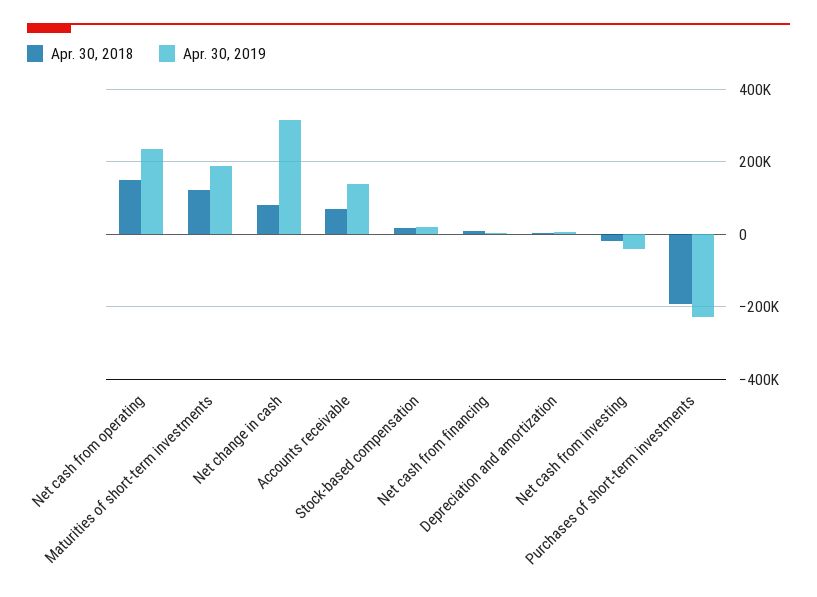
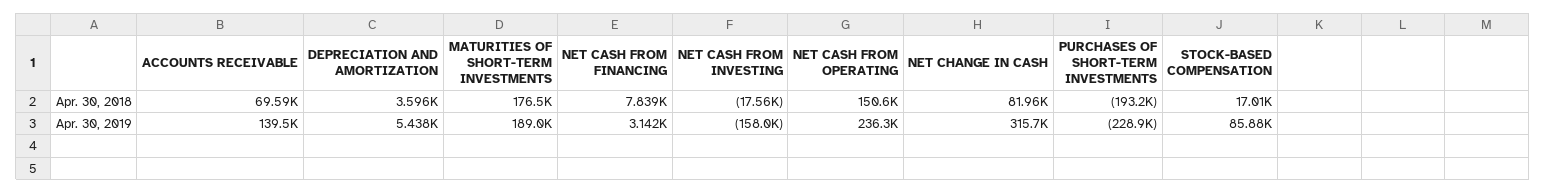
  {
    "Apr. 30, 2018": {
      "Net cash from operating": 150600,
-     "Maturities of short-term investments": 120000,
+     "Maturities of short-term investments": 176500,
      "Net change in cash": 81960,
      "Accounts receivable": 69590,
      "Stock-based compensation": 17010,
      "Net cash from financing": 7839,
      "Depreciation and amortization": 3596,
      "Net cash from investing": -17560,
      "Purchases of short-term investments": -193200
    },
    "Apr. 30, 2019": {
      "Net cash from operating": 236300,
      "Maturities of short-term investments": 189000,
      "Net change in cash": 315700,
      "Accounts receivable": 139500,
-     "Stock-based compensation": 20000,
+     "Stock-based compensation": 85880,
      "Net cash from financing": 3142,
      "Depreciation and amortization": 5438,
-     "Net cash from investing": -40000,
+     "Net cash from investing": -158000,
      "Purchases of short-term investments": -228900
    }
  }

